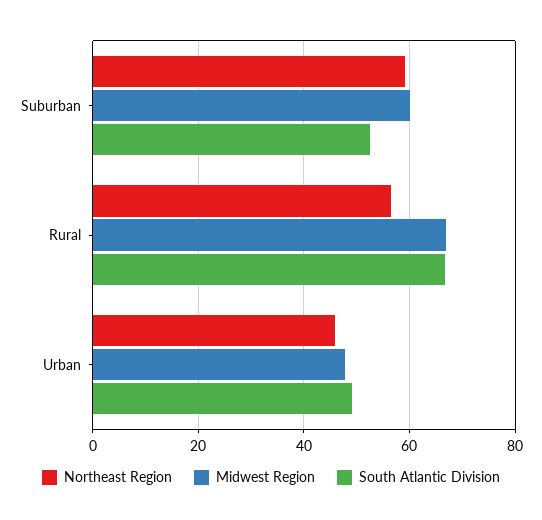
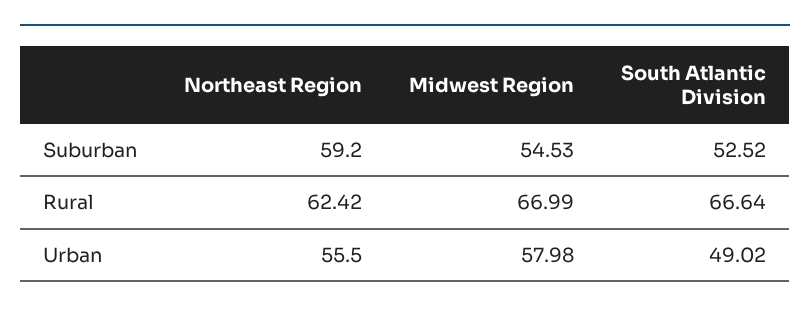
  {
    "Northeast Region": {
      "Suburban": 59.2,
-     "Rural": 56,
+     "Rural": 62.42,
-     "Urban": 46
+     "Urban": 55.5
    },
    "Midwest Region": {
-     "Suburban": 60,
+     "Suburban": 54.53,
      "Rural": 66.99,
-     "Urban": 48
+     "Urban": 57.98
    },
    "South Atlantic Division": {
      "Suburban": 52.52,
      "Rural": 66.64,
      "Urban": 49.02
    }
  }

